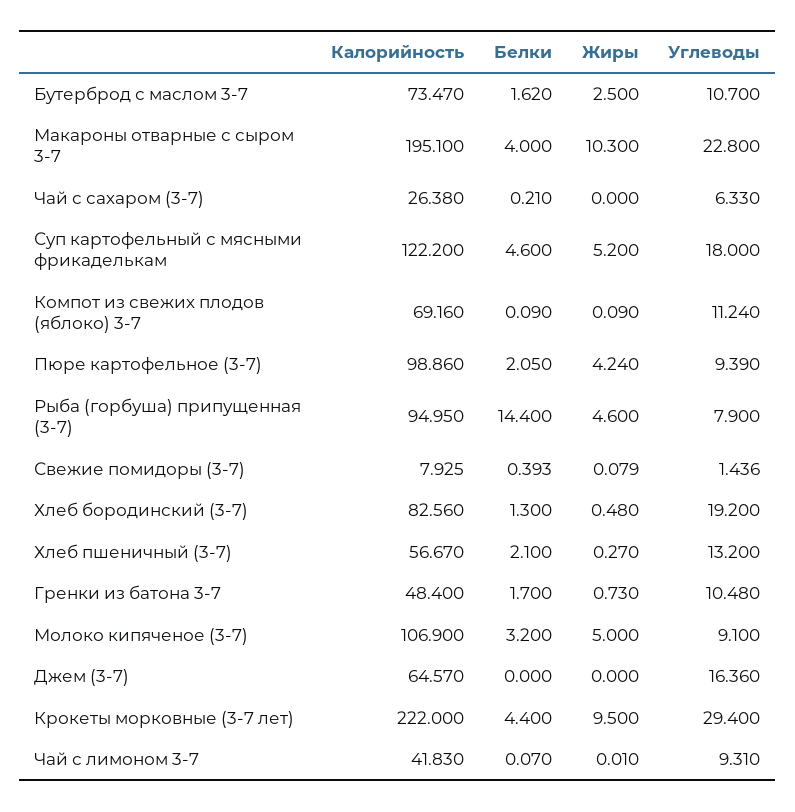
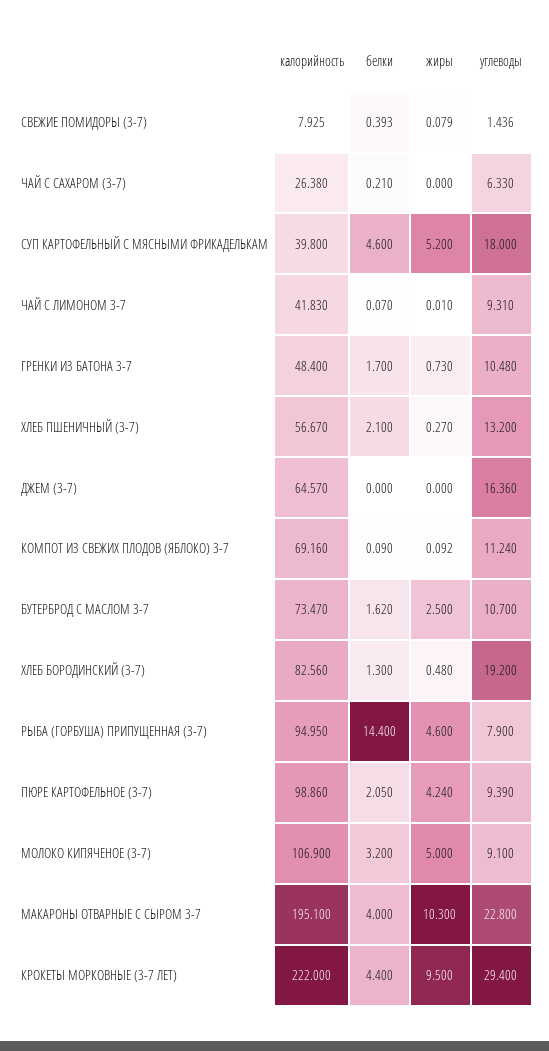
  {
    "Калорийность": {
      "Бутерброд с маслом 3-7": 73.47,
      "Макароны отварные с сыром 3-7": 195.1,
      "Чай с сахаром (3-7)": 26.38,
-     "Суп картофельный с мясными фрикаделькам": 122.2,
+     "Суп картофельный с мясными фрикаделькам": 39.8,
      "Компот из свежих плодов (яблоко) 3-7": 69.16,
      "Пюре картофельное (3-7)": 98.86,
      "Рыба (горбуша) припущенная (3-7)": 94.95,
      "Свежие помидоры (3-7)": 7.925,
      "Хлеб бородинский (3-7)": 82.56,
      "Хлеб пшеничный (3-7)": 56.67,
      "Гренки из батона 3-7": 48.4,
      "Молоко кипяченое (3-7)": 106.9,
      "Джем (3-7)": 64.57,
      "Крокеты морковные (3-7 лет)": 222,
      "Чай с лимоном 3-7": 41.83
    },
    "Белки": {
      "Бутерброд с маслом 3-7": 1.62,
      "Макароны отварные с сыром 3-7": 4,
      "Чай с сахаром (3-7)": 0.21,
      "Суп картофельный с мясными фрикаделькам": 4.6,
      "Компот из свежих плодов (яблоко) 3-7": 0.09,
      "Пюре картофельное (3-7)": 2.05,
      "Рыба (горбуша) припущенная (3-7)": 14.4,
      "Свежие помидоры (3-7)": 0.393,
      "Хлеб бородинский (3-7)": 1.3,
      "Хлеб пшеничный (3-7)": 2.1,
      "Гренки из батона 3-7": 1.7,
      "Молоко кипяченое (3-7)": 3.2,
      "Джем (3-7)": 0,
      "Крокеты морковные (3-7 лет)": 4.4,
      "Чай с лимоном 3-7": 0.07
    },
    "Жиры": {
      "Бутерброд с маслом 3-7": 2.5,
      "Макароны отварные с сыром 3-7": 10.3,
      "Чай с сахаром (3-7)": 0,
      "Суп картофельный с мясными фрикаделькам": 5.2,
-     "Компот из свежих плодов (яблоко) 3-7": 0.09,
+     "Компот из свежих плодов (яблоко) 3-7": 0.092,
      "Пюре картофельное (3-7)": 4.24,
      "Рыба (горбуша) припущенная (3-7)": 4.6,
      "Свежие помидоры (3-7)": 0.079,
      "Хлеб бородинский (3-7)": 0.48,
      "Хлеб пшеничный (3-7)": 0.27,
      "Гренки из батона 3-7": 0.73,
      "Молоко кипяченое (3-7)": 5,
      "Джем (3-7)": 0,
      "Крокеты морковные (3-7 лет)": 9.5,
      "Чай с лимоном 3-7": 0.01
    },
    "Углеводы": {
      "Бутерброд с маслом 3-7": 10.7,
      "Макароны отварные с сыром 3-7": 22.8,
      "Чай с сахаром (3-7)": 6.33,
      "Суп картофельный с мясными фрикаделькам": 18,
      "Компот из свежих плодов (яблоко) 3-7": 11.24,
      "Пюре картофельное (3-7)": 9.39,
      "Рыба (горбуша) припущенная (3-7)": 7.9,
      "Свежие помидоры (3-7)": 1.436,
      "Хлеб бородинский (3-7)": 19.2,
      "Хлеб пшеничный (3-7)": 13.2,
      "Гренки из батона 3-7": 10.48,
      "Молоко кипяченое (3-7)": 9.1,
      "Джем (3-7)": 16.36,
      "Крокеты морковные (3-7 лет)": 29.4,
      "Чай с лимоном 3-7": 9.31
    }
  }

